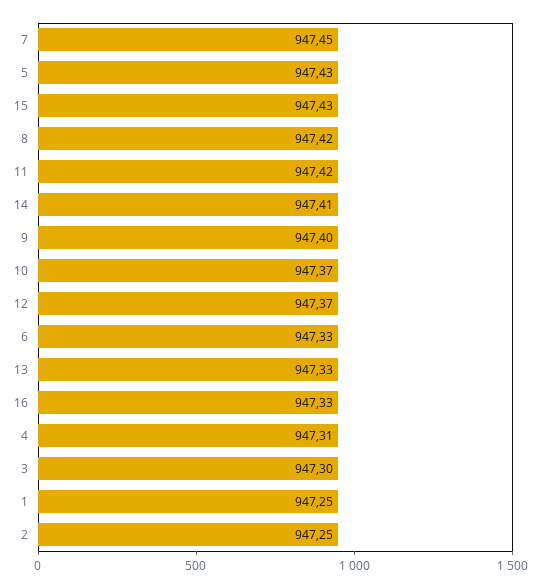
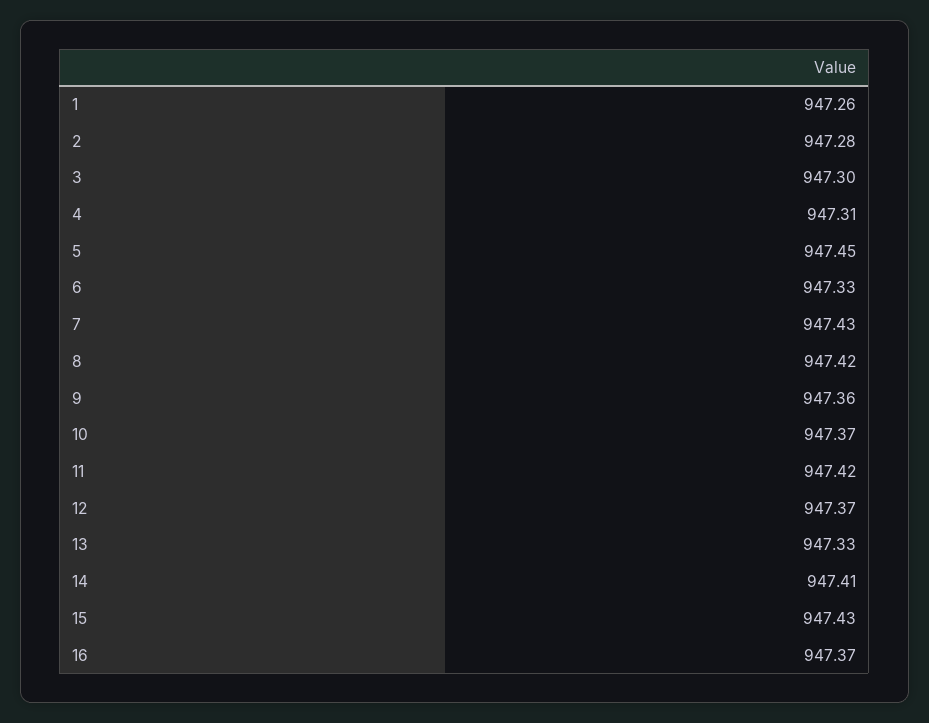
  {
-   "7": 947.45,
+   "7": 947.43,
-   "5": 947.43,
+   "5": 947.45,
    "15": 947.43,
    "8": 947.42,
    "11": 947.42,
    "14": 947.41,
-   "9": 947.4,
+   "9": 947.36,
    "10": 947.37,
    "12": 947.37,
    "6": 947.33,
    "13": 947.33,
-   "16": 947.33,
+   "16": 947.37,
    "4": 947.31,
    "3": 947.3,
-   "1": 947.25,
+   "1": 947.26,
-   "2": 947.25
+   "2": 947.28
  }

